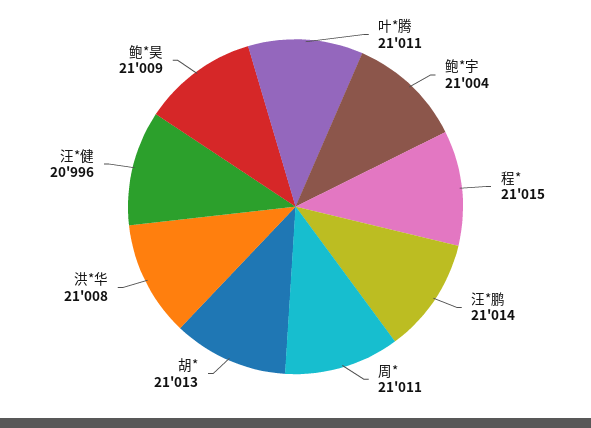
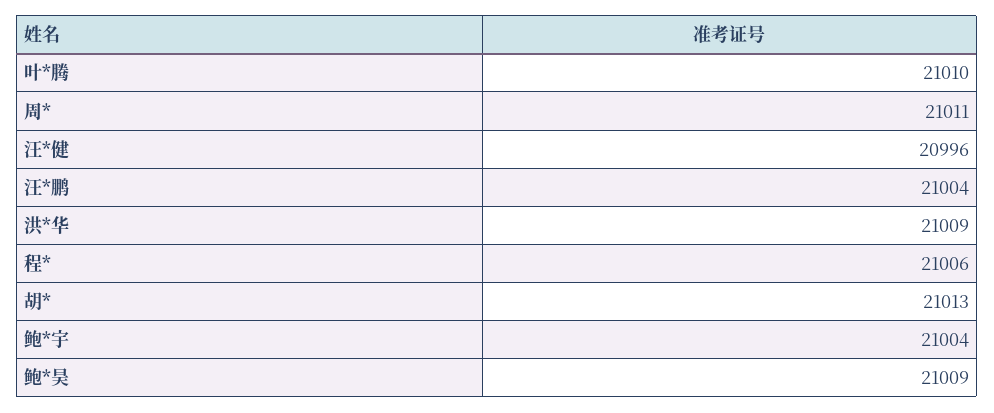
  {
-   "叶*腾": 21011,
+   "叶*腾": 21010,
    "鲍*宇": 21004,
-   "程*": 21015,
+   "程*": 21006,
-   "汪*鹏": 21014,
+   "汪*鹏": 21004,
    "周*": 21011,
    "胡*": 21013,
-   "洪*华": 21008,
+   "洪*华": 21009,
    "汪*健": 20996,
    "鲍*昊": 21009
  }

